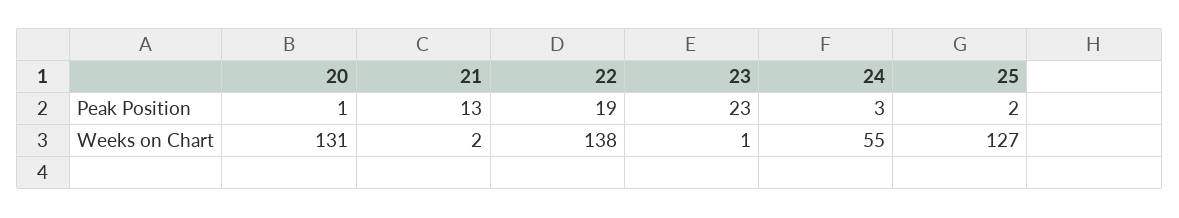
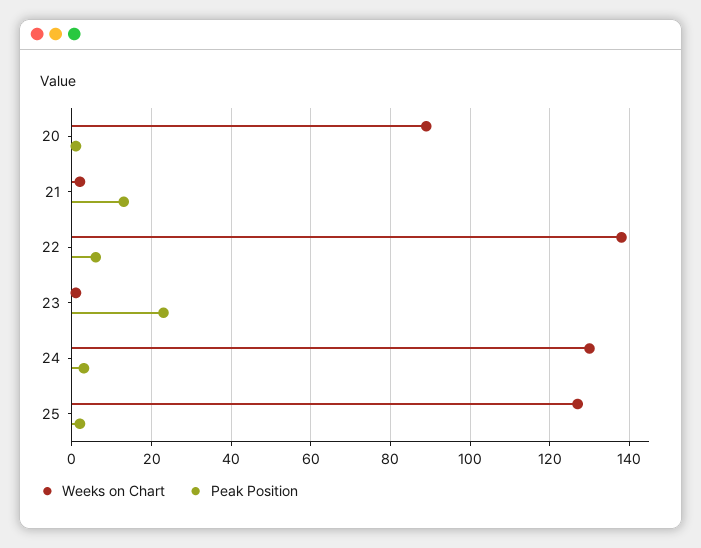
  {
    "Peak Position": {
      "20": 1,
      "21": 13,
-     "22": 19,
+     "22": 5,
      "23": 23,
      "24": 3,
      "25": 2
    },
    "Weeks on Chart": {
-     "20": 131,
+     "20": 90,
      "21": 2,
      "22": 138,
      "23": 1,
-     "24": 55,
+     "24": 130,
      "25": 127
    }
  }

